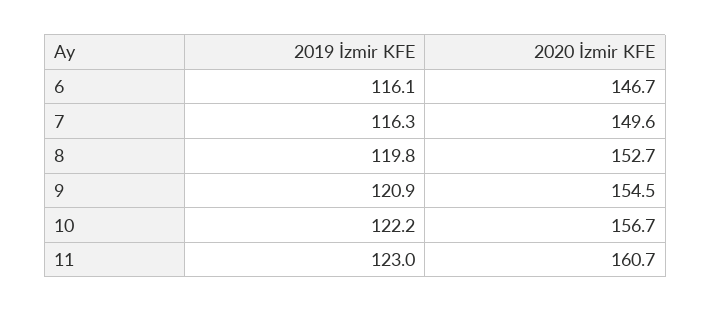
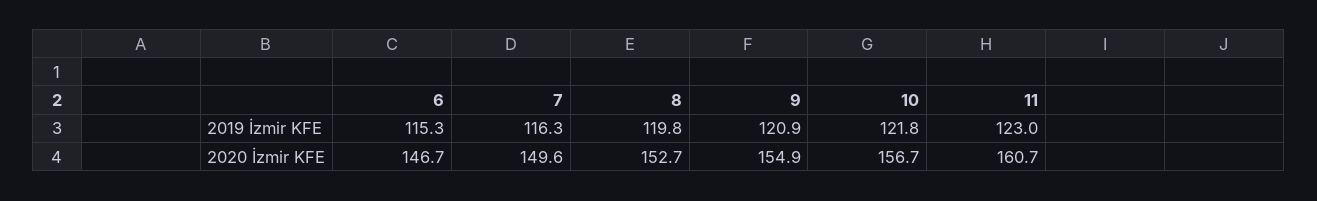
  {
    "2019 İzmir KFE": {
-     "6": 116.1,
+     "6": 115.3,
      "7": 116.3,
      "8": 119.8,
      "9": 120.9,
-     "10": 122.2,
+     "10": 121.8,
      "11": 123
    },
    "2020 İzmir KFE": {
      "6": 146.7,
      "7": 149.6,
      "8": 152.7,
-     "9": 154.5,
+     "9": 154.9,
      "10": 156.7,
      "11": 160.7
    }
  }

